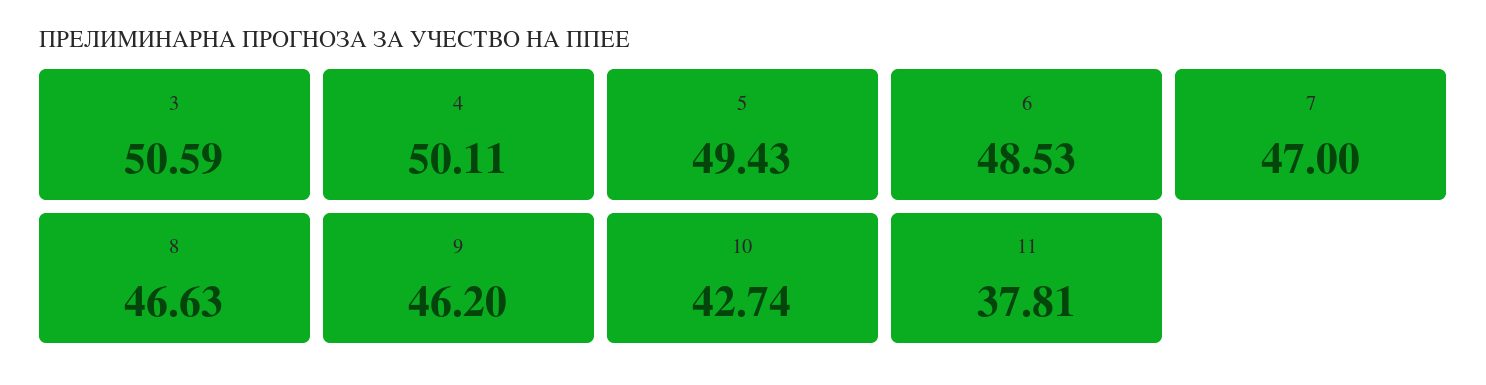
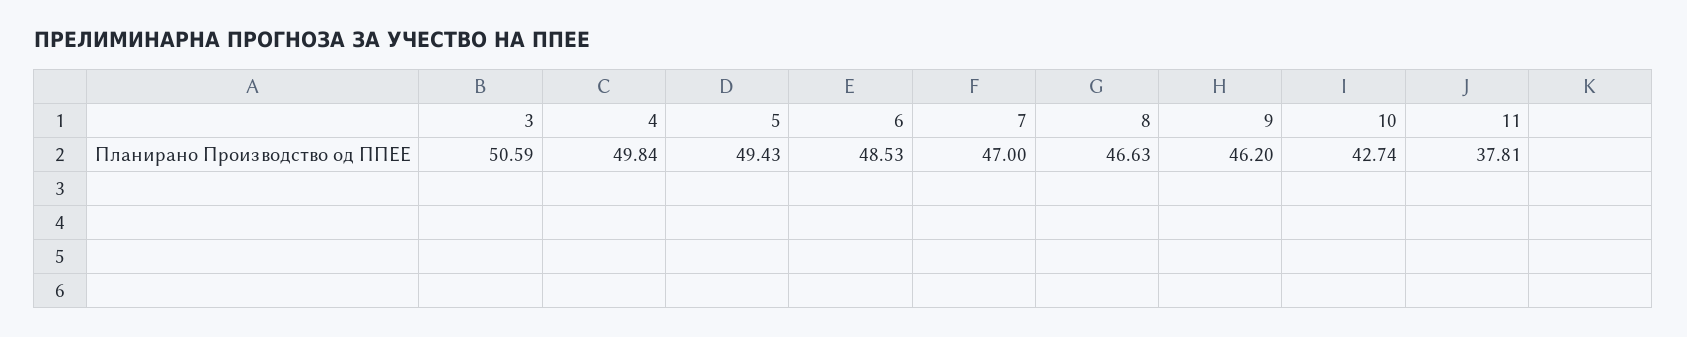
  {
    "3": 50.59,
-   "4": 50.11,
+   "4": 49.84,
    "5": 49.43,
    "6": 48.53,
    "7": 47,
    "8": 46.63,
    "9": 46.2,
    "10": 42.74,
    "11": 37.81
  }

